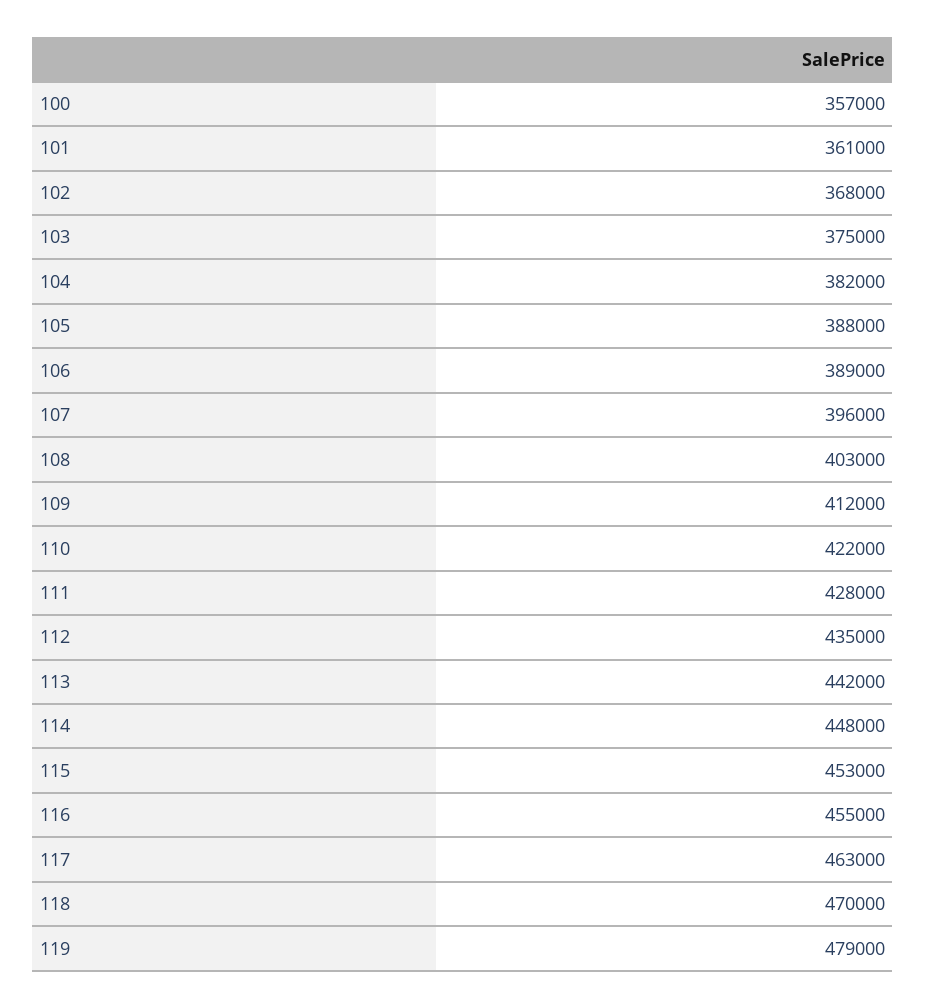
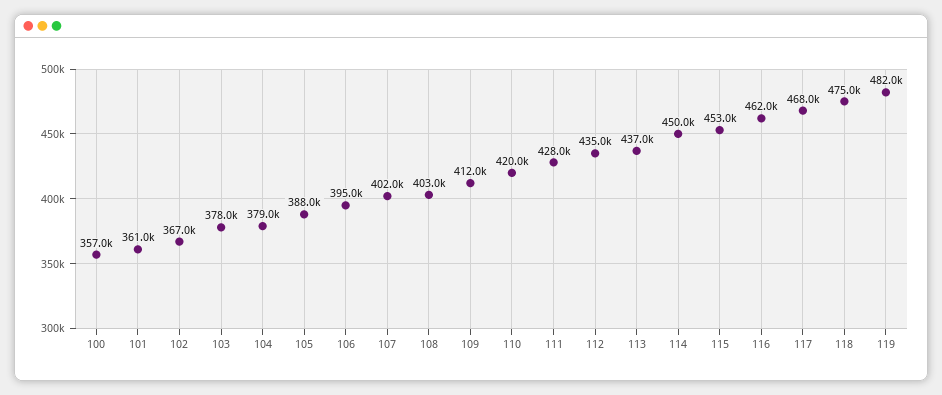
  {
    "100": 357000,
    "101": 361000,
-   "102": 368000,
+   "102": 367000,
-   "103": 375000,
+   "103": 378000,
-   "104": 382000,
+   "104": 379000,
    "105": 388000,
-   "106": 389000,
+   "106": 395000,
-   "107": 396000,
+   "107": 402000,
    "108": 403000,
    "109": 412000,
-   "110": 422000,
+   "110": 420000,
    "111": 428000,
    "112": 435000,
-   "113": 442000,
+   "113": 437000,
-   "114": 448000,
+   "114": 450000,
    "115": 453000,
-   "116": 455000,
+   "116": 462000,
-   "117": 463000,
+   "117": 468000,
-   "118": 470000,
+   "118": 475000,
-   "119": 479000
+   "119": 482000
  }

